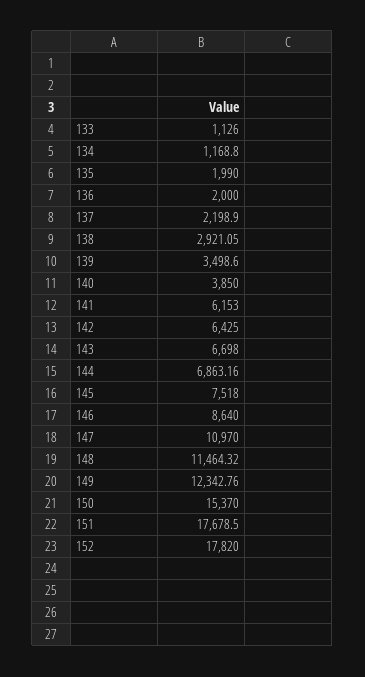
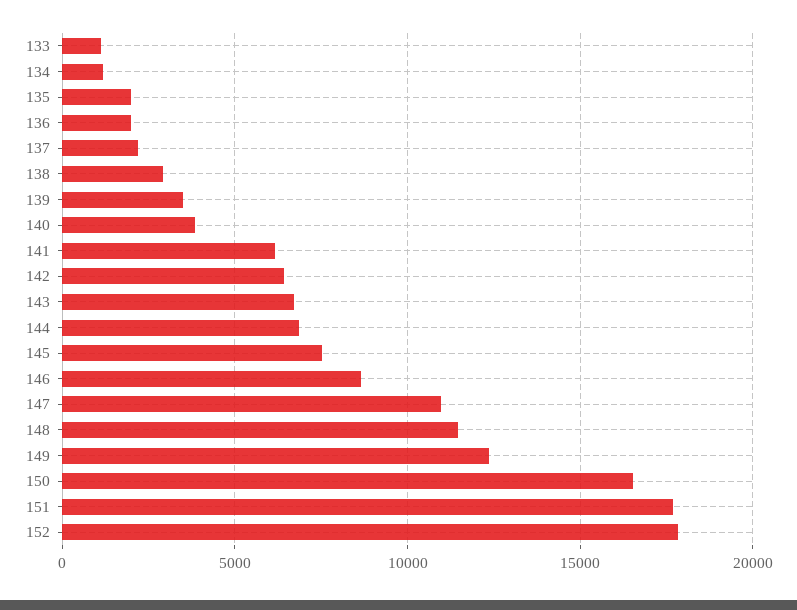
  {
    "133": 1126,
    "134": 1168.8,
    "135": 1990,
    "136": 2000,
    "137": 2198.9,
    "138": 2921.05,
    "139": 3498.6,
    "140": 3850,
    "141": 6153,
    "142": 6425,
    "143": 6698,
    "144": 6863.16,
    "145": 7518,
    "146": 8640,
    "147": 10970,
    "148": 11464.32,
    "149": 12342.76,
-   "150": 15370,
+   "150": 16500,
    "151": 17678.5,
    "152": 17820
  }

